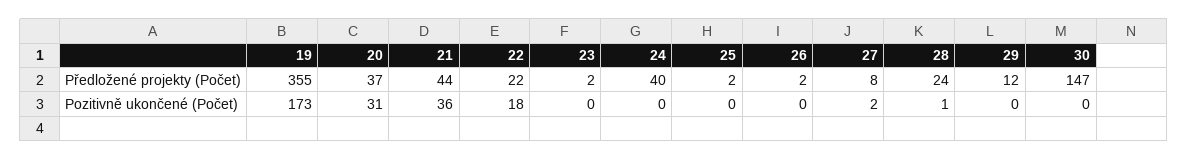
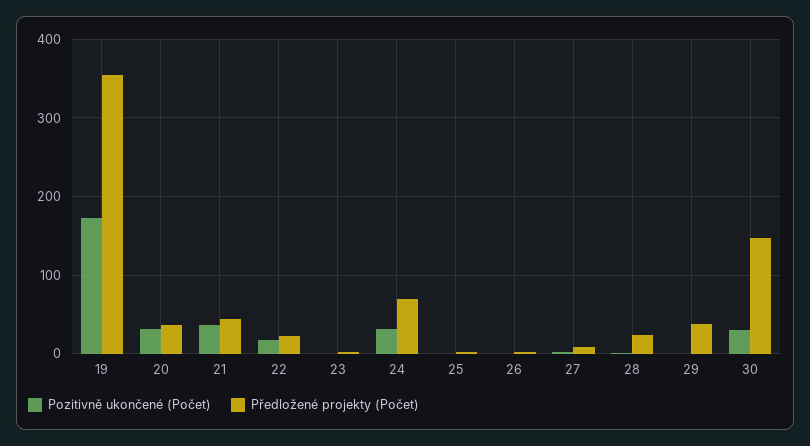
  {
    "Předložené projekty (Počet)": {
      "19": 355,
      "20": 37,
      "21": 44,
      "22": 22,
      "23": 2,
-     "24": 40,
+     "24": 70,
      "25": 2,
      "26": 2,
      "27": 8,
      "28": 24,
-     "29": 12,
+     "29": 40,
      "30": 147
    },
    "Pozitivně ukončené (Počet)": {
      "19": 173,
      "20": 31,
      "21": 36,
      "22": 18,
      "23": 0,
-     "24": 0,
+     "24": 30,
      "25": 0,
      "26": 0,
      "27": 2,
      "28": 1,
      "29": 0,
-     "30": 0
+     "30": 30
    }
  }

